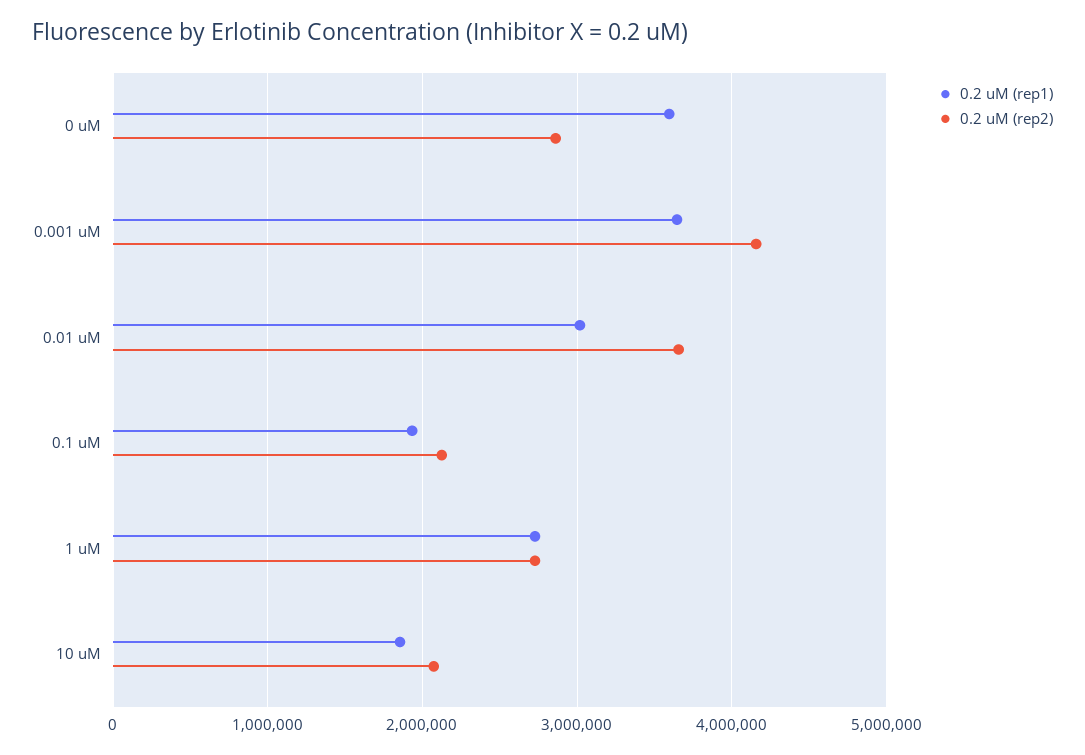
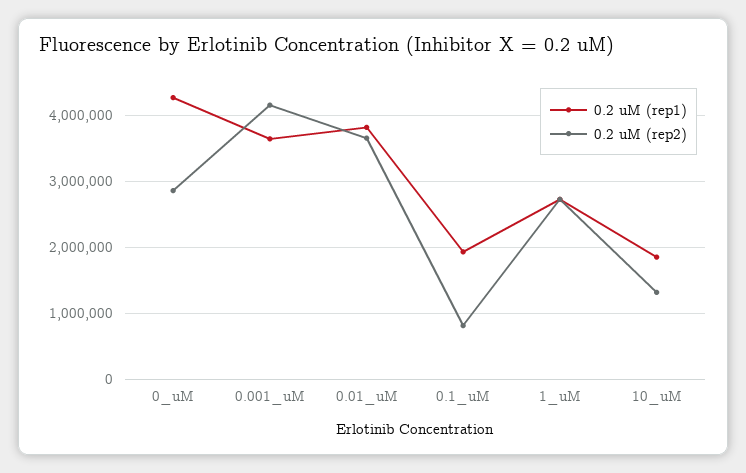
  {
    "0.2 uM (rep1)": {
-     "0 uM": 3600000,
+     "0 uM": 4300000,
      "0.001 uM": 3600000,
-     "0.01 uM": 3000000,
+     "0.01 uM": 3800000,
      "0.1 uM": 1900000,
      "1 uM": 2700000,
      "10 uM": 1900000
    },
    "0.2 uM (rep2)": {
      "0 uM": 2900000,
      "0.001 uM": 4200000,
      "0.01 uM": 3700000,
-     "0.1 uM": 2100000,
+     "0.1 uM": 800000,
      "1 uM": 2700000,
-     "10 uM": 2100000
+     "10 uM": 1300000
    }
  }

